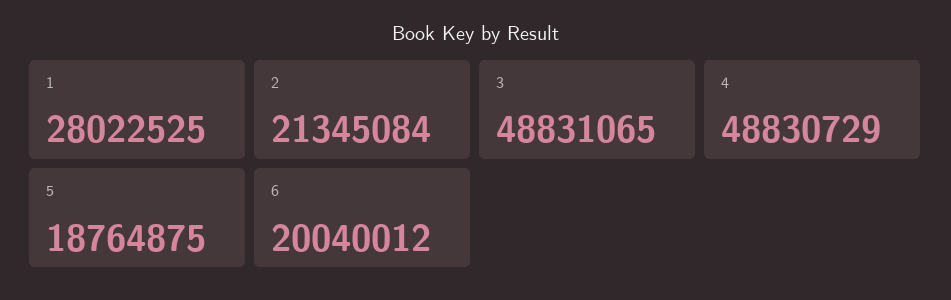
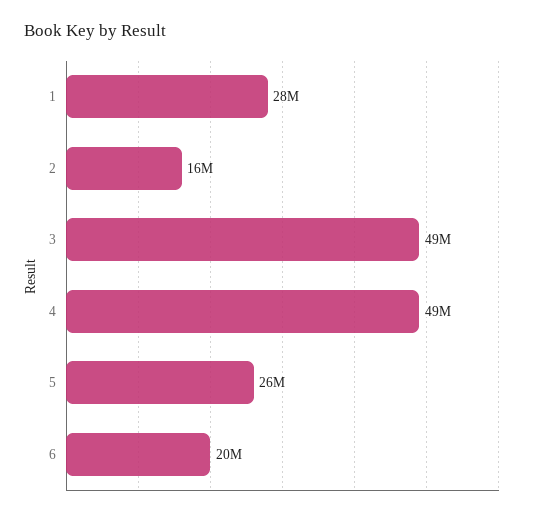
  {
    "1": 28022525,
-   "2": 21345084,
+   "2": 16000000,
    "3": 48831065,
    "4": 48830729,
-   "5": 18764875,
+   "5": 26000000,
    "6": 20040012
  }

